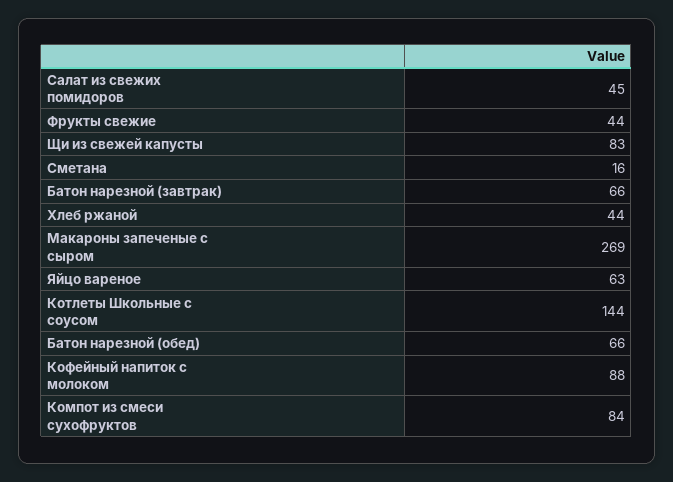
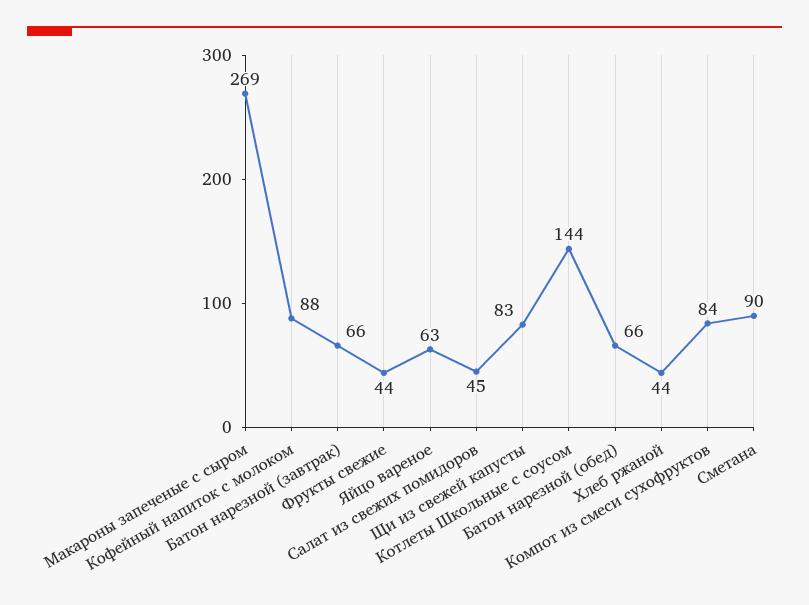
  {
    "Салат из свежих помидоров": 45,
    "Фрукты свежие": 44,
    "Щи из свежей капусты": 83,
-   "Сметана": 16,
+   "Сметана": 90,
    "Батон нарезной (завтрак)": 66,
    "Хлеб ржаной": 44,
    "Макароны запеченые с сыром": 269,
    "Яйцо вареное": 63,
    "Котлеты Школьные с соусом": 144,
    "Батон нарезной (обед)": 66,
    "Кофейный напиток с молоком": 88,
    "Компот из смеси сухофруктов": 84
  }

